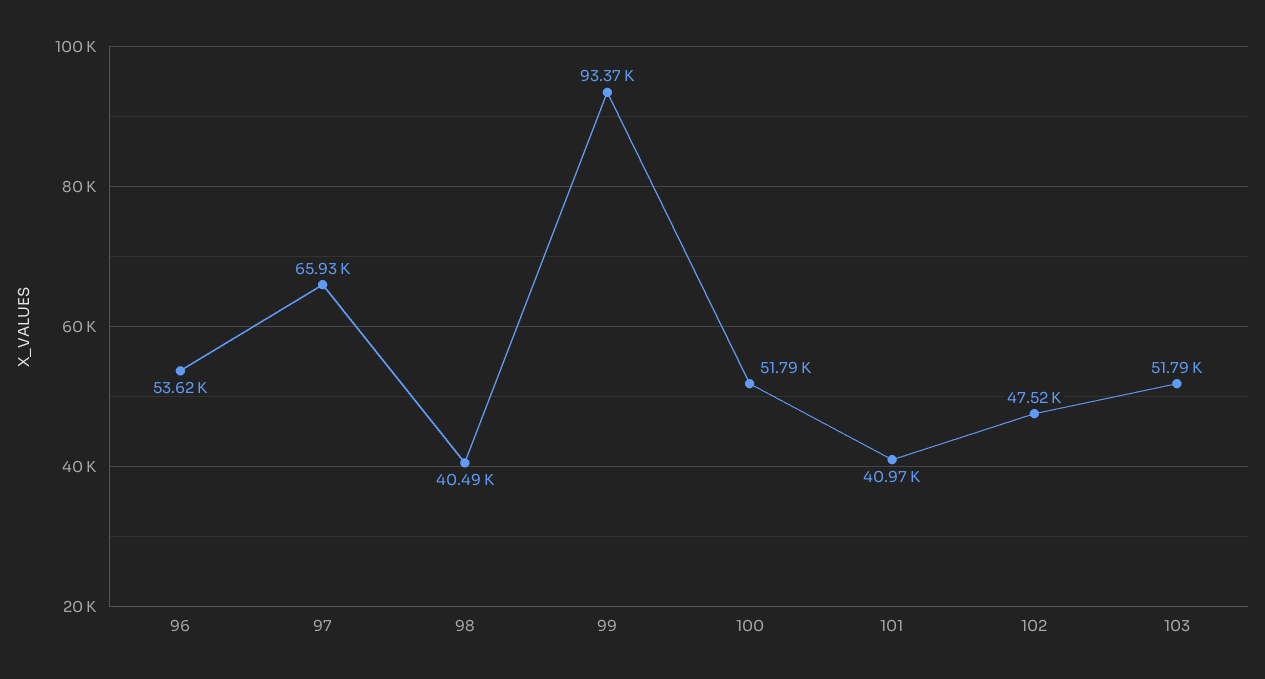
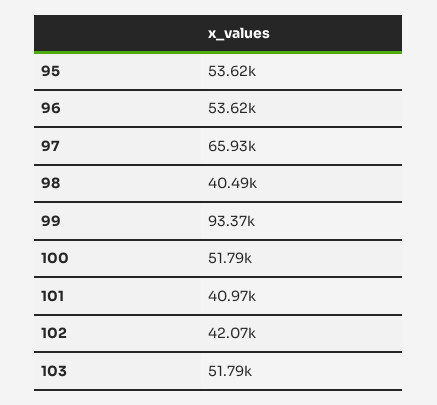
  {
    "96": 53620,
    "97": 65930,
    "98": 40490,
    "99": 93370,
    "100": 51790,
    "101": 40970,
-   "102": 47520,
+   "102": 42070,
-   "103": 51790
+   "103": 51790,
+   "95": 53620
  }

